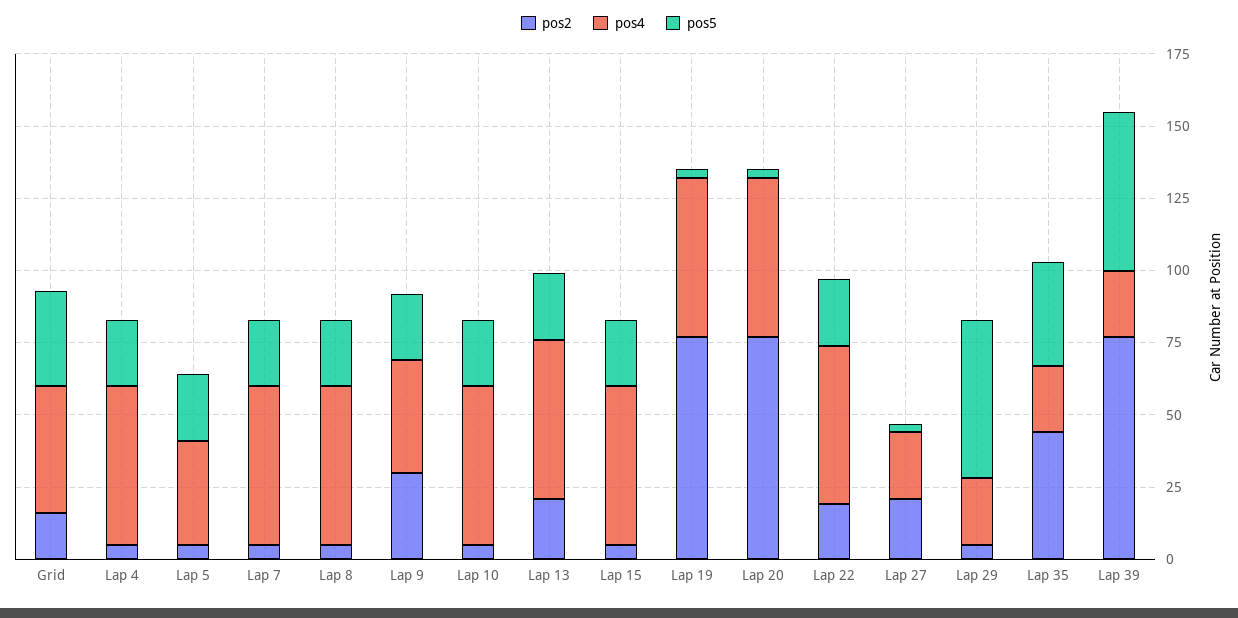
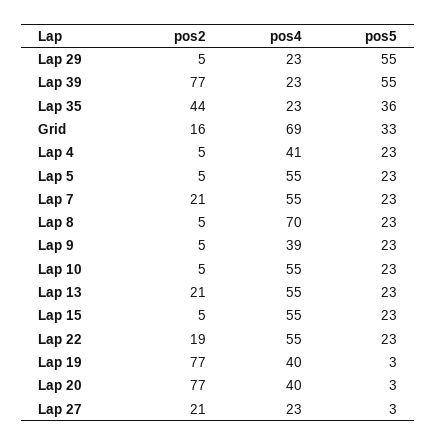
  {
    "pos2": {
      "Grid": 16,
      "Lap 4": 5,
      "Lap 5": 5,
-     "Lap 7": 5,
+     "Lap 7": 21,
      "Lap 8": 5,
-     "Lap 9": 30,
+     "Lap 9": 5,
      "Lap 10": 5,
      "Lap 13": 21,
      "Lap 15": 5,
      "Lap 19": 77,
      "Lap 20": 77,
      "Lap 22": 19,
      "Lap 27": 21,
      "Lap 29": 5,
      "Lap 35": 44,
      "Lap 39": 77
    },
    "pos4": {
-     "Grid": 45,
+     "Grid": 69,
-     "Lap 4": 55,
+     "Lap 4": 41,
-     "Lap 5": 35,
+     "Lap 5": 55,
      "Lap 7": 55,
-     "Lap 8": 55,
+     "Lap 8": 70,
      "Lap 9": 39,
      "Lap 10": 55,
      "Lap 13": 55,
      "Lap 15": 55,
-     "Lap 19": 55,
+     "Lap 19": 40,
-     "Lap 20": 55,
+     "Lap 20": 40,
      "Lap 22": 55,
      "Lap 27": 23,
      "Lap 29": 23,
      "Lap 35": 23,
      "Lap 39": 23
    },
    "pos5": {
      "Grid": 33,
      "Lap 4": 23,
      "Lap 5": 23,
      "Lap 7": 23,
      "Lap 8": 23,
      "Lap 9": 23,
      "Lap 10": 23,
      "Lap 13": 23,
      "Lap 15": 23,
      "Lap 19": 3,
      "Lap 20": 3,
      "Lap 22": 23,
      "Lap 27": 3,
      "Lap 29": 55,
      "Lap 35": 36,
      "Lap 39": 55
    }
  }

